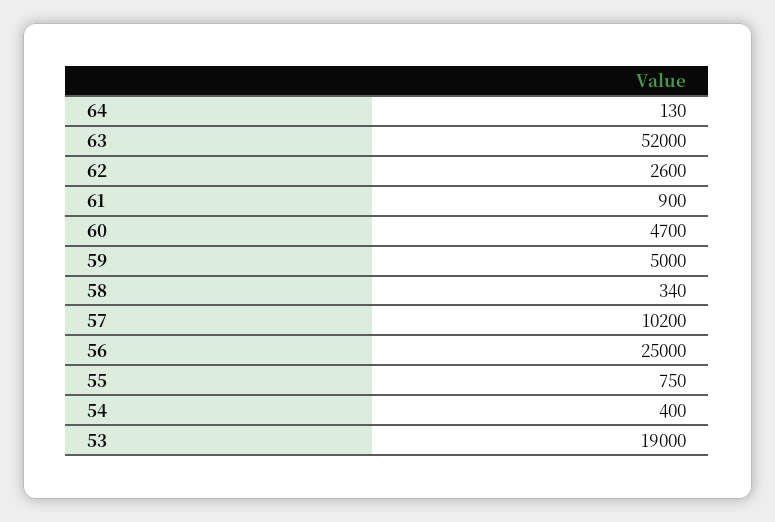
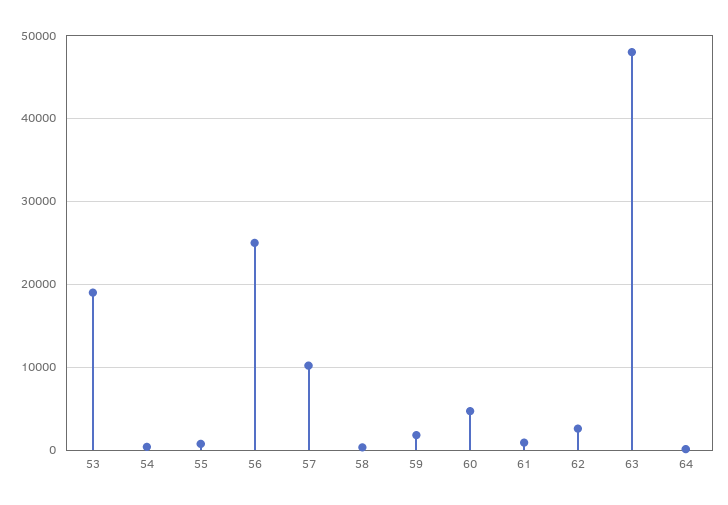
  {
    "64": 130,
-   "63": 52000,
+   "63": 48000,
    "62": 2600,
    "61": 900,
    "60": 4700,
-   "59": 5000,
+   "59": 2000,
    "58": 340,
    "57": 10200,
    "56": 25000,
    "55": 750,
    "54": 400,
    "53": 19000
  }

